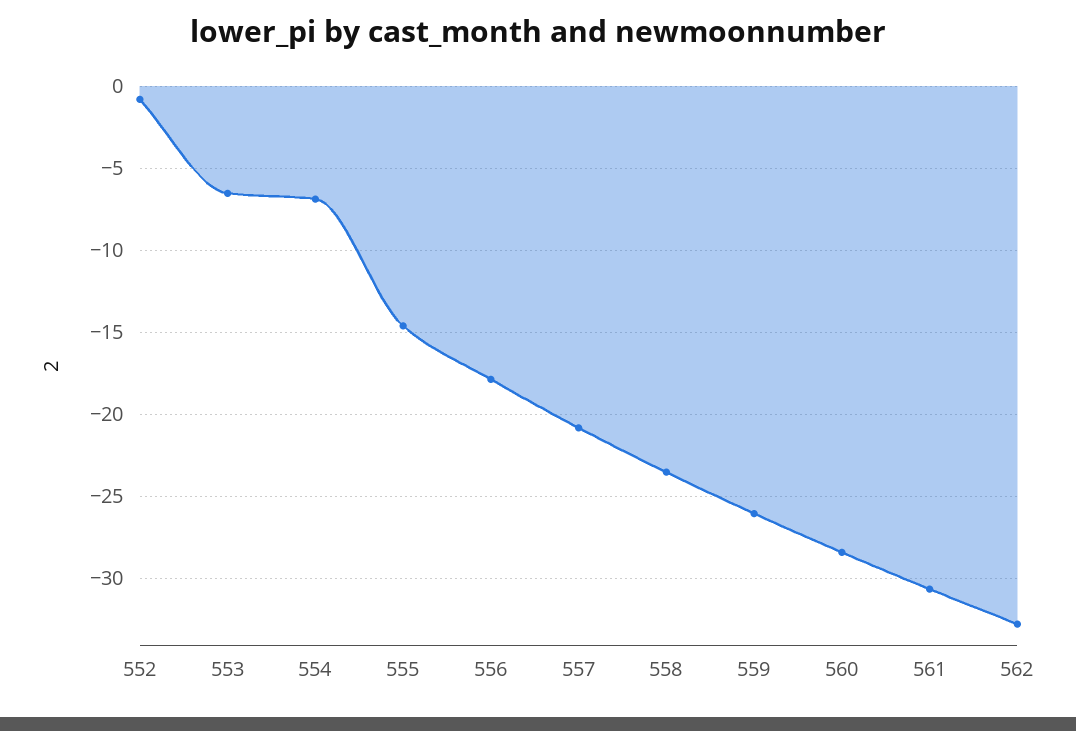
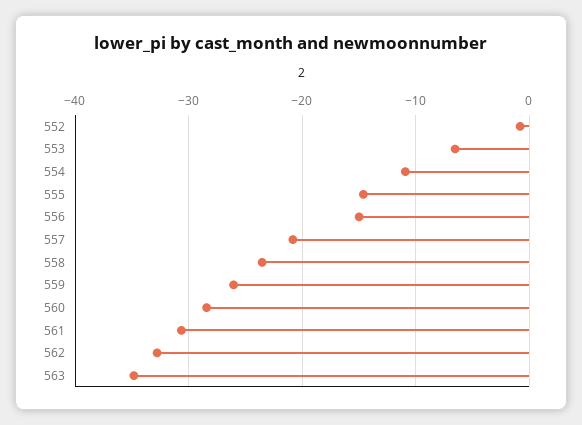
  {
    "552": -1,
    "553": -6.5,
-   "554": -7,
+   "554": -11,
    "555": -14.5,
-   "556": -18,
+   "556": -15,
    "557": -21,
    "558": -23.5,
    "559": -26,
    "560": -28.5,
    "561": -30.5,
-   "562": -33
+   "562": -33,
+   "563": -35
  }

